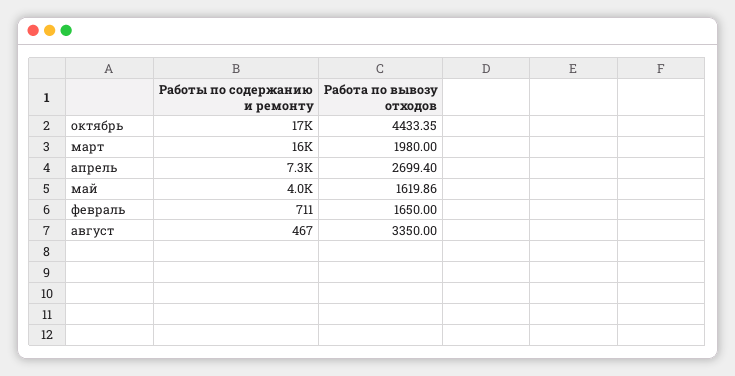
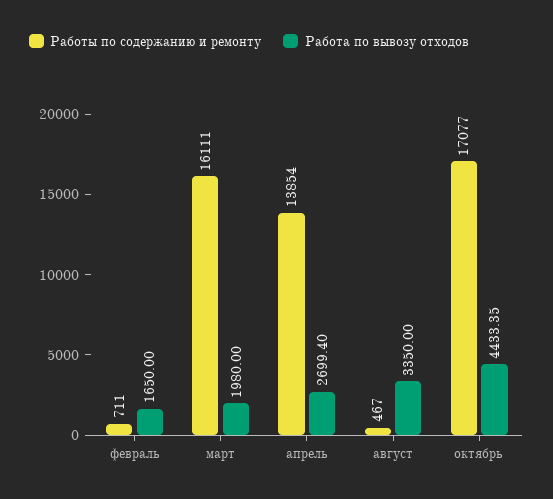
  {
    "Работы по содержанию и ремонту": {
      "октябрь": 17077,
      "март": 16111,
-     "апрель": 7300,
+     "апрель": 13854,
-     "май": 4000,
      "февраль": 711,
      "август": 467
    },
    "Работа по вывозу отходов": {
      "октябрь": 4433.35,
      "март": 1980,
      "апрель": 2699.4,
-     "май": 1619.86,
      "февраль": 1650,
      "август": 3350
    }
  }

